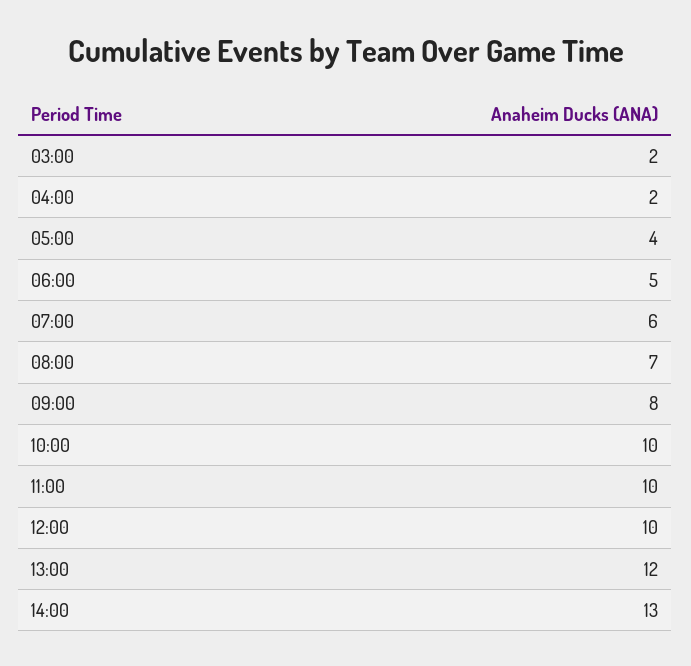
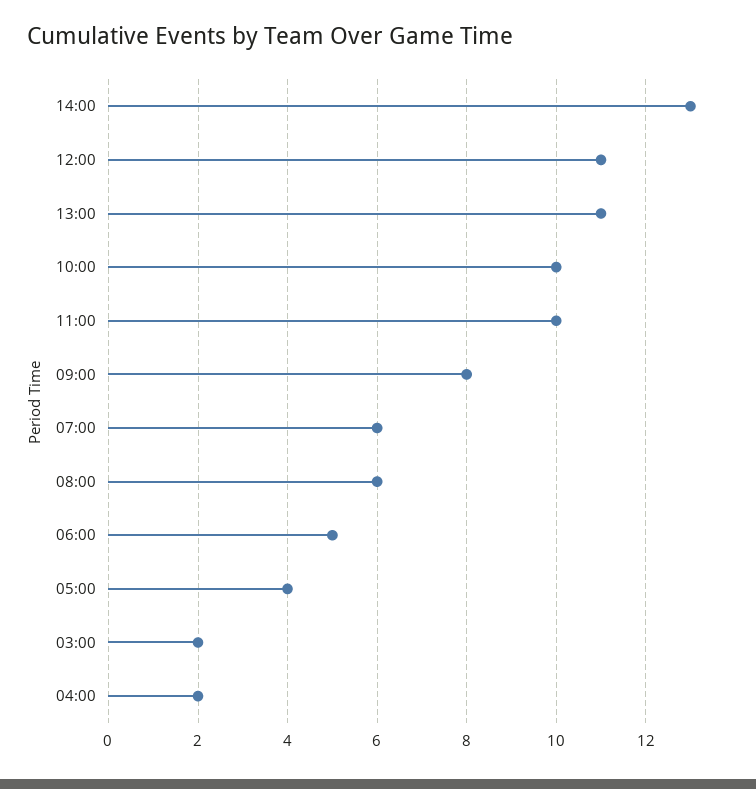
  {
    "03:00": 2,
    "04:00": 2,
    "05:00": 4,
    "06:00": 5,
    "07:00": 6,
-   "08:00": 7,
+   "08:00": 6,
    "09:00": 8,
    "10:00": 10,
    "11:00": 10,
-   "12:00": 10,
+   "12:00": 11,
-   "13:00": 12,
+   "13:00": 11,
    "14:00": 13
  }

